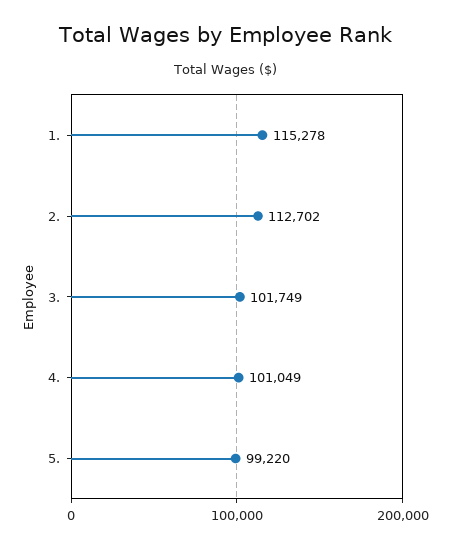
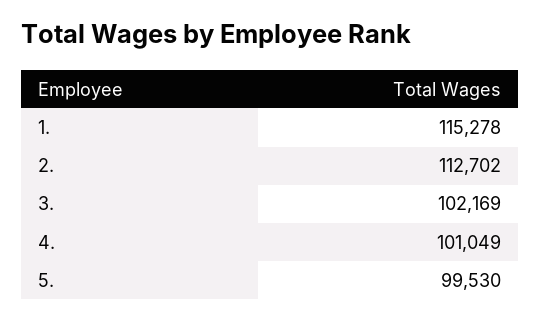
  {
    "1.": 115278,
    "2.": 112702,
-   "3.": 101749,
+   "3.": 102169,
    "4.": 101049,
-   "5.": 99220
+   "5.": 99530
  }

